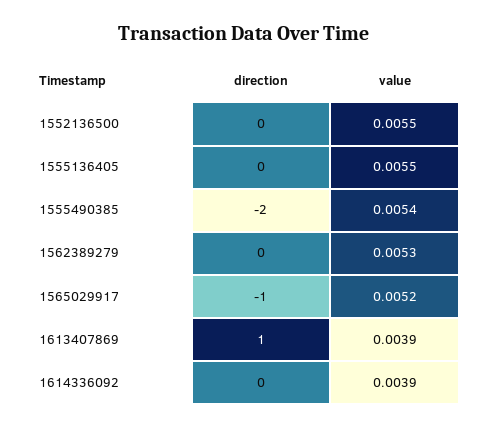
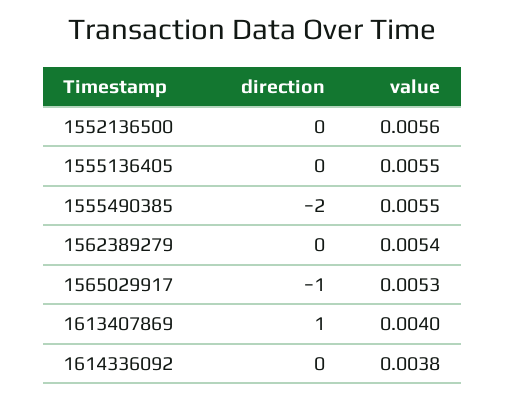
  {
    "direction": {
      "1552136500": 0,
      "1555136405": 0,
      "1555490385": -2,
      "1562389279": 0,
      "1565029917": -1,
      "1613407869": 1,
      "1614336092": 0
    },
    "value": {
-     "1552136500": 0.0055,
+     "1552136500": 0.0056,
      "1555136405": 0.0055,
-     "1555490385": 0.0054,
+     "1555490385": 0.0055,
-     "1562389279": 0.0053,
+     "1562389279": 0.0054,
-     "1565029917": 0.0052,
+     "1565029917": 0.0053,
-     "1613407869": 0.0039,
+     "1613407869": 0.004,
-     "1614336092": 0.0039
+     "1614336092": 0.0038
    }
  }

